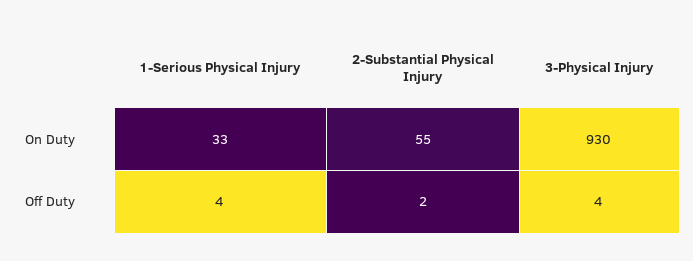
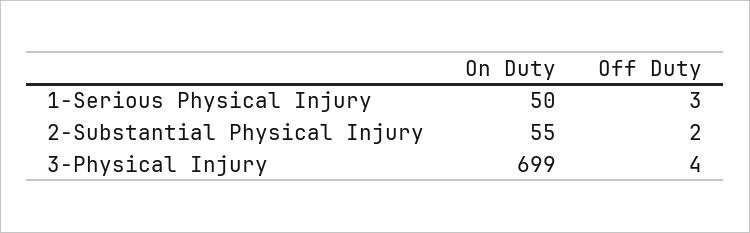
  {
    "1-Serious Physical Injury": {
-     "On Duty": 33,
+     "On Duty": 50,
-     "Off Duty": 4
+     "Off Duty": 3
    },
    "2-Substantial Physical Injury": {
      "On Duty": 55,
      "Off Duty": 2
    },
    "3-Physical Injury": {
-     "On Duty": 930,
+     "On Duty": 699,
      "Off Duty": 4
    }
  }

